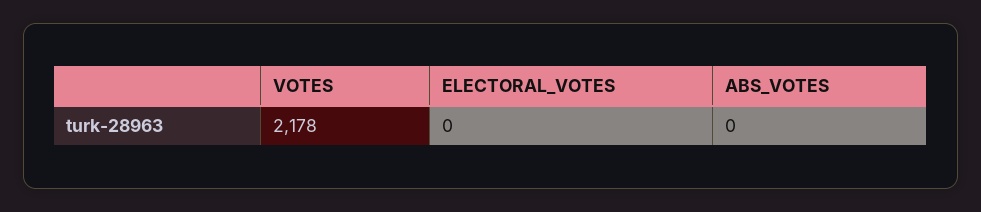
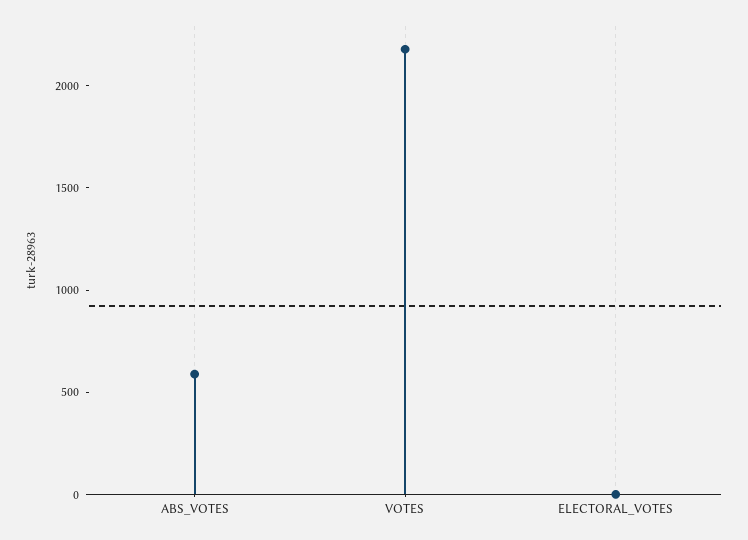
  {
    "VOTES": 2178,
    "ELECTORAL_VOTES": 0,
-   "ABS_VOTES": 0
+   "ABS_VOTES": 600
  }

